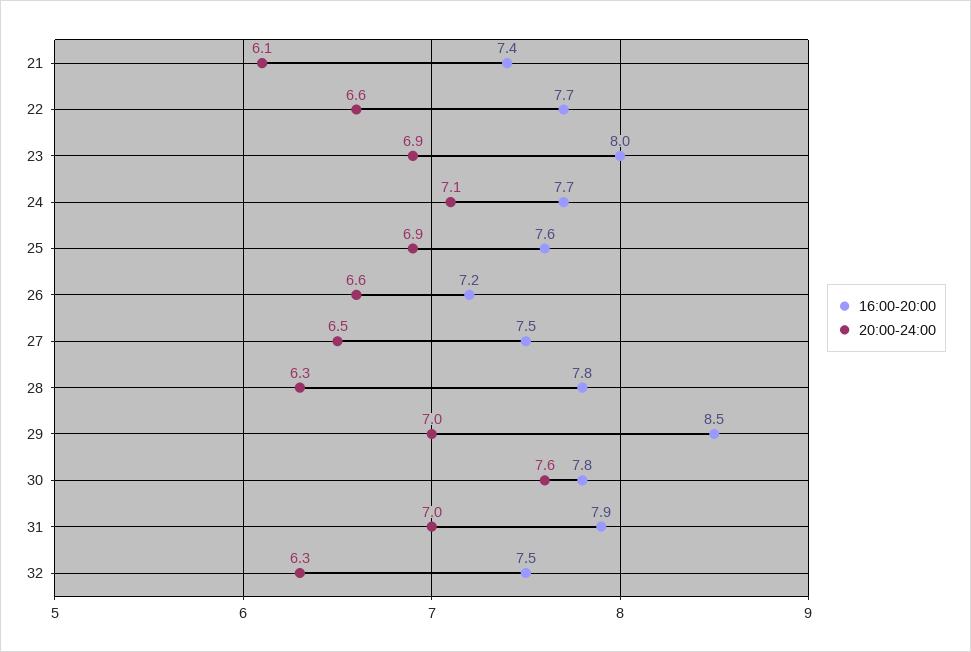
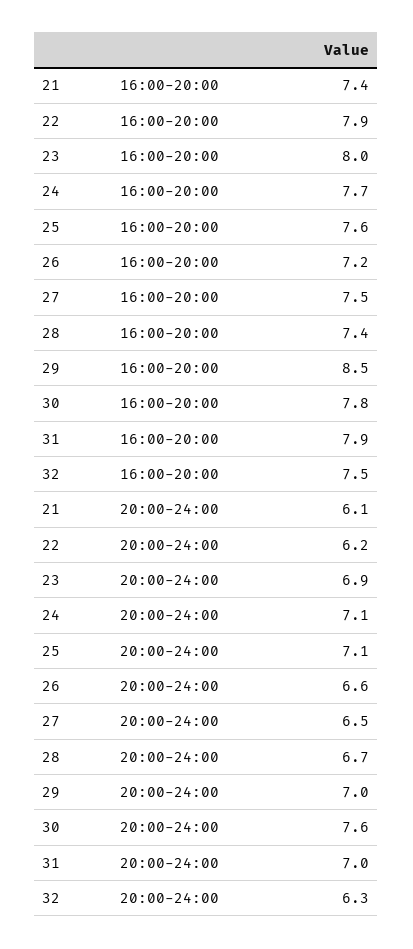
  {
    "16:00-20:00": {
      "21": 7.4,
-     "22": 7.7,
+     "22": 7.9,
      "23": 8,
      "24": 7.7,
      "25": 7.6,
      "26": 7.2,
      "27": 7.5,
-     "28": 7.8,
+     "28": 7.4,
      "29": 8.5,
      "30": 7.8,
      "31": 7.9,
      "32": 7.5
    },
    "20:00-24:00": {
      "21": 6.1,
-     "22": 6.6,
+     "22": 6.2,
      "23": 6.9,
      "24": 7.1,
-     "25": 6.9,
+     "25": 7.1,
      "26": 6.6,
      "27": 6.5,
-     "28": 6.3,
+     "28": 6.7,
      "29": 7,
      "30": 7.6,
      "31": 7,
      "32": 6.3
    }
  }

